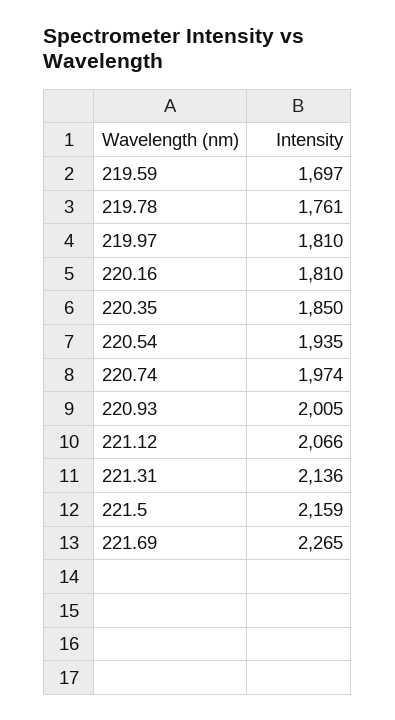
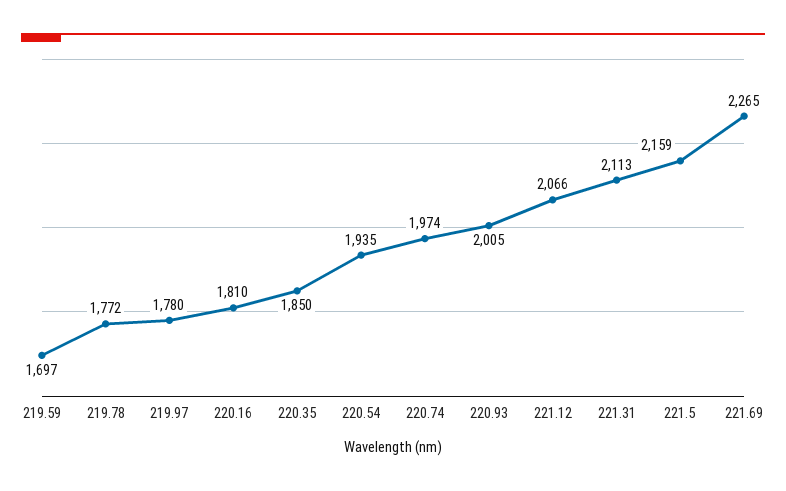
  {
    "219.59": 1697,
-   "219.78": 1761,
+   "219.78": 1772,
-   "219.97": 1810,
+   "219.97": 1780,
    "220.16": 1810,
    "220.35": 1850,
    "220.54": 1935,
    "220.74": 1974,
    "220.93": 2005,
    "221.12": 2066,
-   "221.31": 2136,
+   "221.31": 2113,
    "221.5": 2159,
    "221.69": 2265
  }

